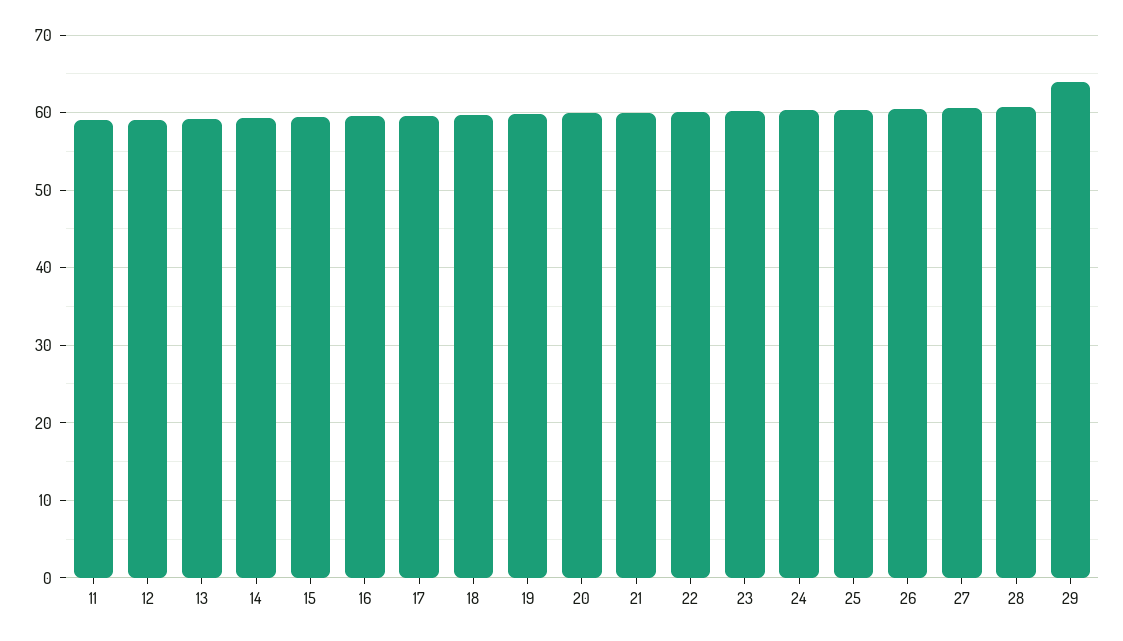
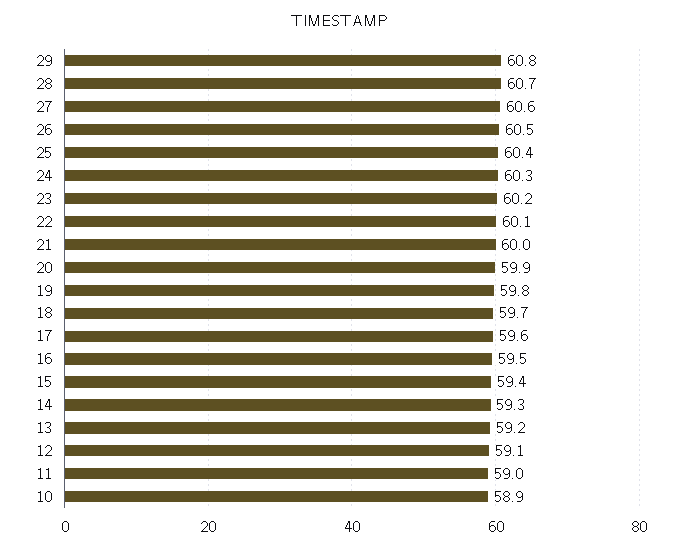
  {
    "11": 59,
    "12": 59.1,
    "13": 59.2,
    "14": 59.3,
    "15": 59.4,
    "16": 59.5,
    "17": 59.6,
    "18": 59.7,
    "19": 59.8,
    "20": 59.9,
    "21": 60,
    "22": 60.1,
    "23": 60.2,
    "24": 60.3,
    "25": 60.4,
    "26": 60.5,
    "27": 60.6,
    "28": 60.7,
-   "29": 64
+   "29": 60.8,
+   "10": 58.9
  }

